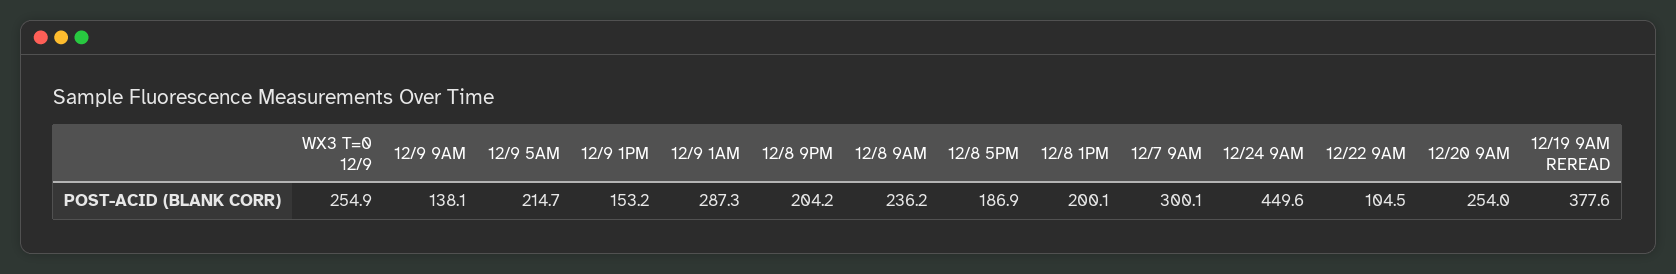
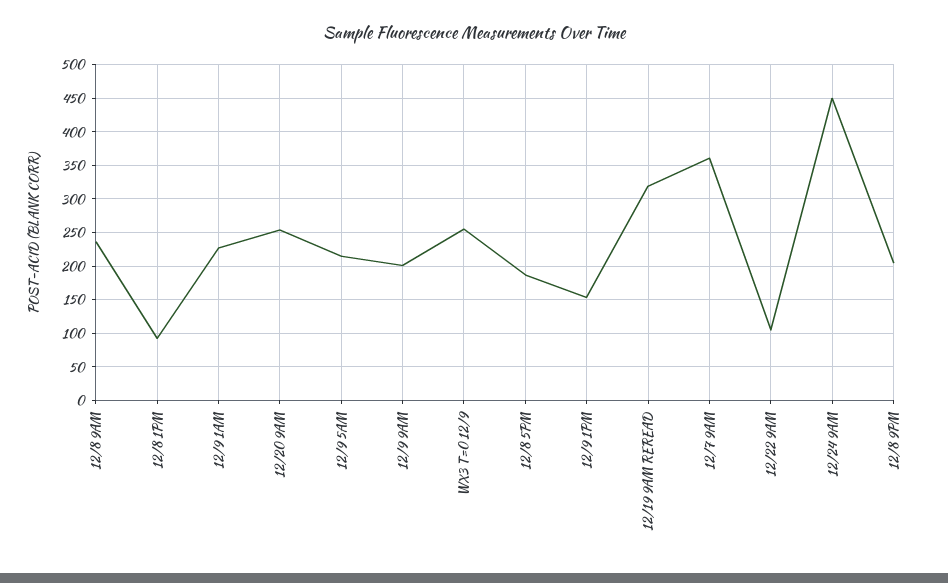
  {
    "WX3 T=0 12/9": 254.9,
-   "12/9 9AM": 138.1,
+   "12/9 9AM": 200,
    "12/9 5AM": 214.7,
    "12/9 1PM": 153.2,
-   "12/9 1AM": 287.3,
+   "12/9 1AM": 230,
    "12/8 9PM": 204.2,
    "12/8 9AM": 236.2,
    "12/8 5PM": 186.9,
-   "12/8 1PM": 200.1,
+   "12/8 1PM": 90,
-   "12/7 9AM": 300.1,
+   "12/7 9AM": 360,
    "12/24 9AM": 449.6,
    "12/22 9AM": 104.5,
    "12/20 9AM": 254,
-   "12/19 9AM REREAD": 377.6
+   "12/19 9AM REREAD": 320
  }

